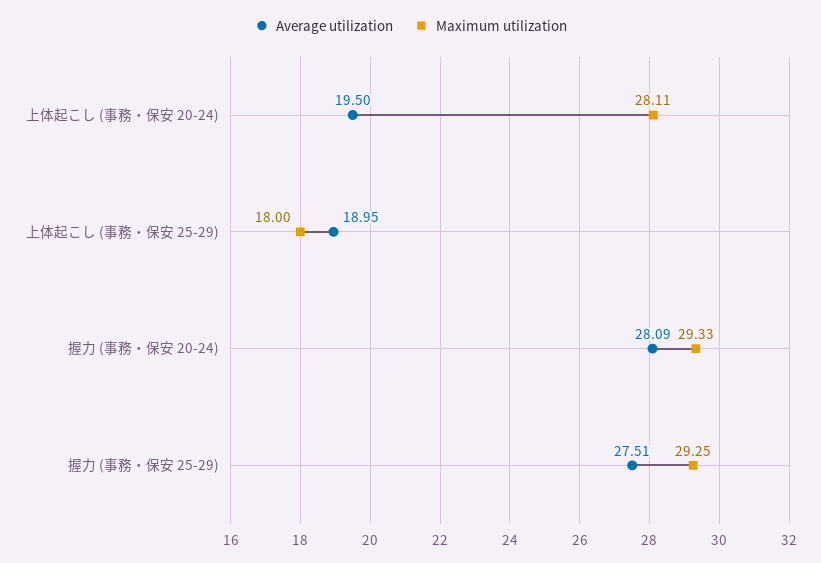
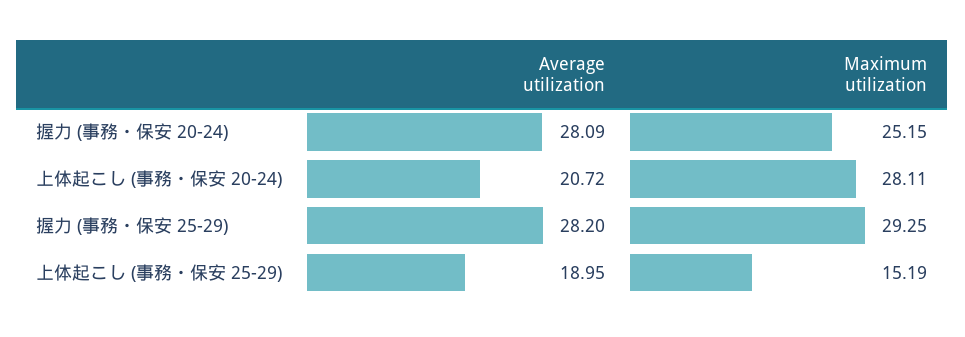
  {
    "Average utilization": {
-     "上体起こし (事務・保安 20-24)": 19.5,
+     "上体起こし (事務・保安 20-24)": 20.72,
      "上体起こし (事務・保安 25-29)": 18.95,
      "握力 (事務・保安 20-24)": 28.09,
-     "握力 (事務・保安 25-29)": 27.51
+     "握力 (事務・保安 25-29)": 28.2
    },
    "Maximum utilization": {
      "上体起こし (事務・保安 20-24)": 28.11,
-     "上体起こし (事務・保安 25-29)": 18,
+     "上体起こし (事務・保安 25-29)": 15.19,
-     "握力 (事務・保安 20-24)": 29.33,
+     "握力 (事務・保安 20-24)": 25.15,
      "握力 (事務・保安 25-29)": 29.25
    }
  }

